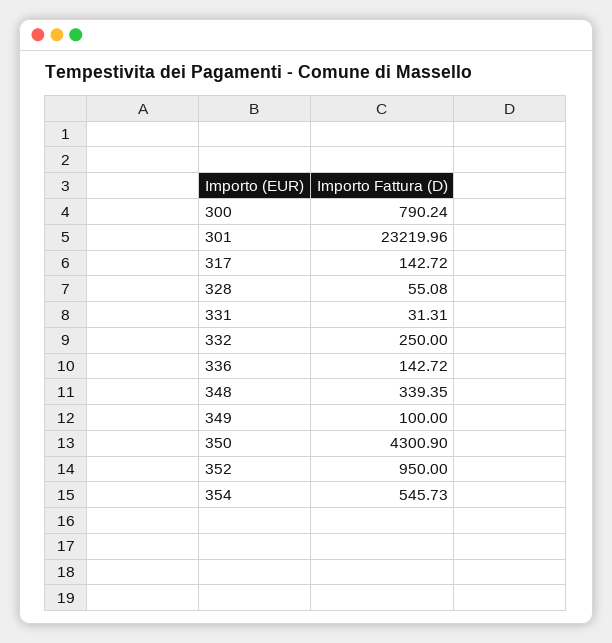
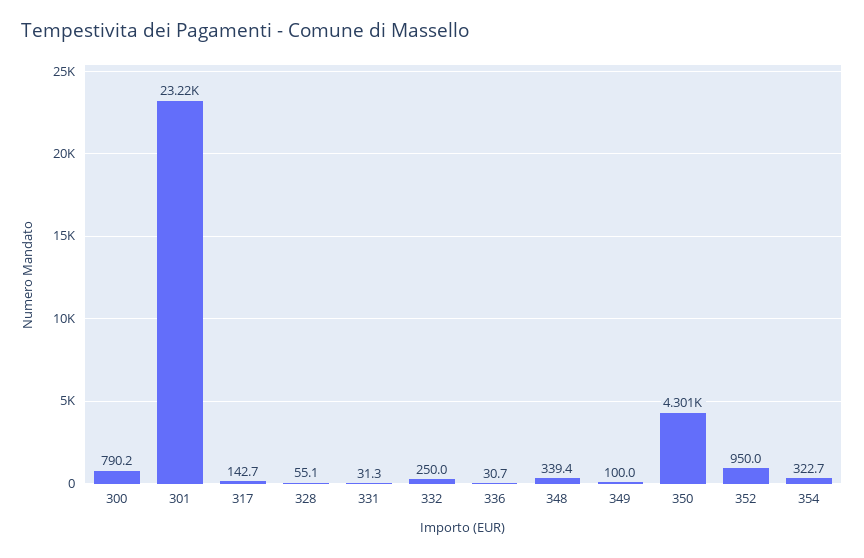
  {
    "300": 790.24,
    "301": 23219.96,
    "317": 142.72,
    "328": 55.08,
    "331": 31.31,
    "332": 250,
-   "336": 142.72,
+   "336": 30.7,
    "348": 339.35,
    "349": 100,
    "350": 4300.9,
    "352": 950,
-   "354": 545.73
+   "354": 322.7
  }

